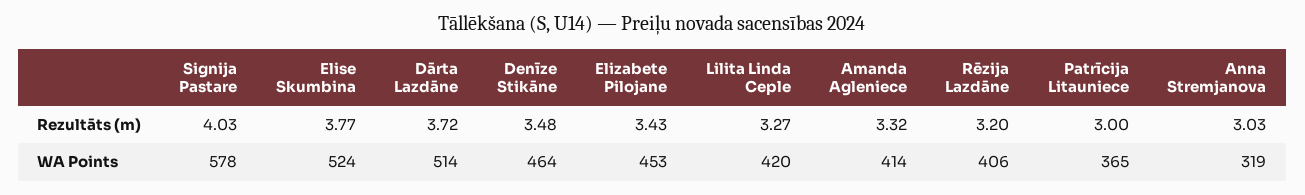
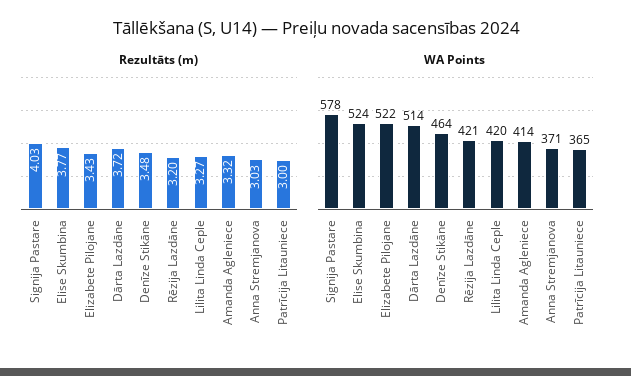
  {
    "Rezultāts (m)": {
      "Signija Pastare": 4.03,
      "Elise Skumbina": 3.77,
      "Dārta Lazdāne": 3.72,
      "Denīze Stikāne": 3.48,
      "Elizabete Pilojane": 3.43,
      "Lilita Linda Ceple": 3.27,
      "Amanda Agleniece": 3.32,
      "Rēzija Lazdāne": 3.2,
      "Patrīcija Litauniece": 3,
      "Anna Stremjanova": 3.03
    },
    "WA Points": {
      "Signija Pastare": 578,
      "Elise Skumbina": 524,
      "Dārta Lazdāne": 514,
      "Denīze Stikāne": 464,
-     "Elizabete Pilojane": 453,
+     "Elizabete Pilojane": 522,
      "Lilita Linda Ceple": 420,
      "Amanda Agleniece": 414,
-     "Rēzija Lazdāne": 406,
+     "Rēzija Lazdāne": 421,
      "Patrīcija Litauniece": 365,
-     "Anna Stremjanova": 319
+     "Anna Stremjanova": 371
    }
  }

